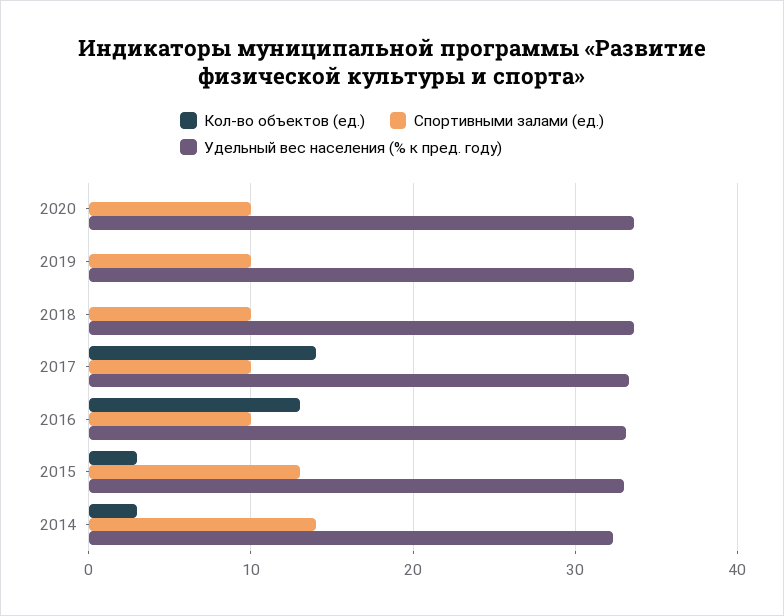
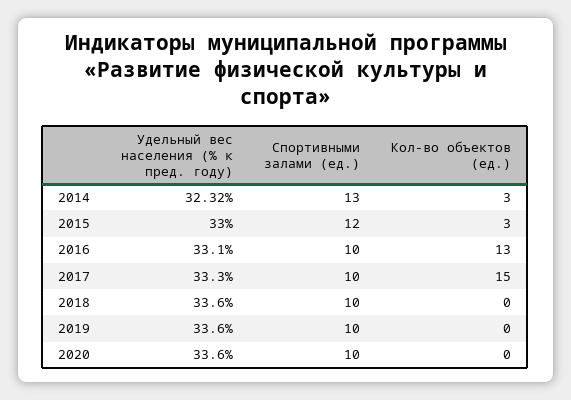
  {
    "Кол-во объектов (ед.)": {
      "2020": 0,
      "2019": 0,
      "2018": 0,
-     "2017": 14,
+     "2017": 15,
      "2016": 13,
      "2015": 3,
      "2014": 3
    },
    "Спортивными залами (ед.)": {
      "2020": 10,
      "2019": 10,
      "2018": 10,
      "2017": 10,
      "2016": 10,
-     "2015": 13,
+     "2015": 12,
-     "2014": 14
+     "2014": 13
    },
    "Удельный вес населения (% к пред. году)": {
      "2020": 33.6,
      "2019": 33.6,
      "2018": 33.6,
      "2017": 33.3,
      "2016": 33.1,
      "2015": 33,
      "2014": 32.32
    }
  }

